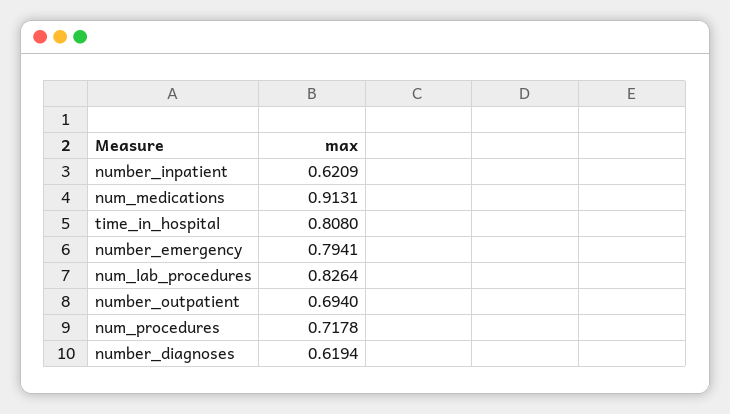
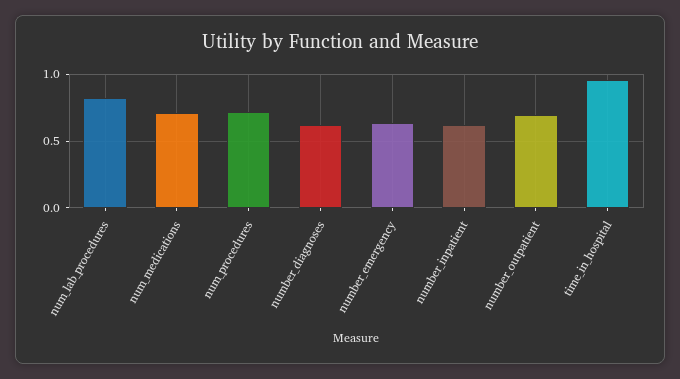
  {
    "number_inpatient": 0.6209,
-   "num_medications": 0.9131,
+   "num_medications": 0.7,
-   "time_in_hospital": 0.808,
+   "time_in_hospital": 0.95,
-   "number_emergency": 0.7941,
+   "number_emergency": 0.65,
    "num_lab_procedures": 0.8264,
    "number_outpatient": 0.694,
    "num_procedures": 0.7178,
    "number_diagnoses": 0.6194
  }

